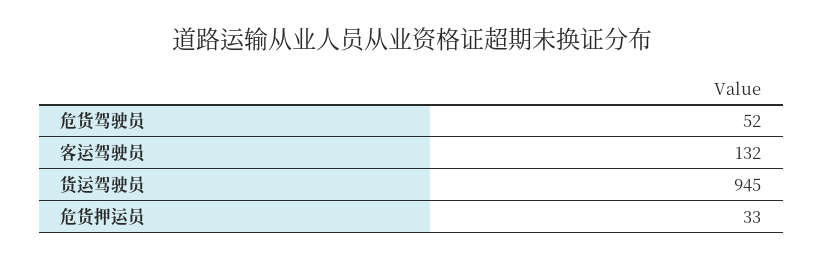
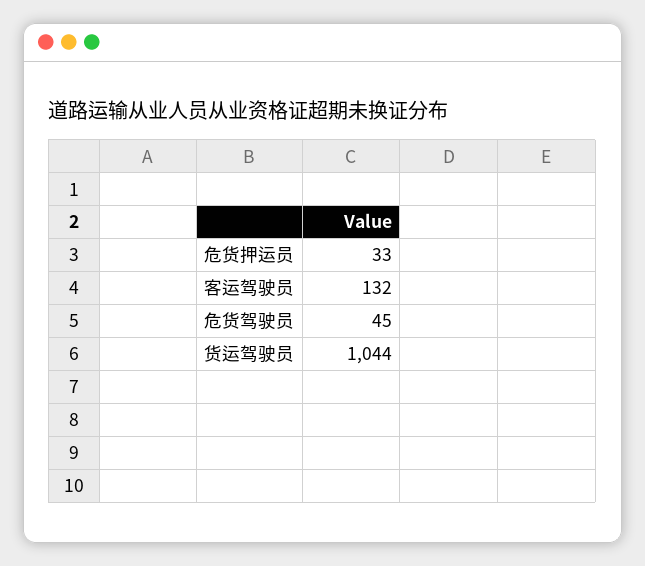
  {
-   "危货驾驶员": 52,
+   "危货驾驶员": 45,
    "客运驾驶员": 132,
-   "货运驾驶员": 945,
+   "货运驾驶员": 1044,
    "危货押运员": 33
  }

